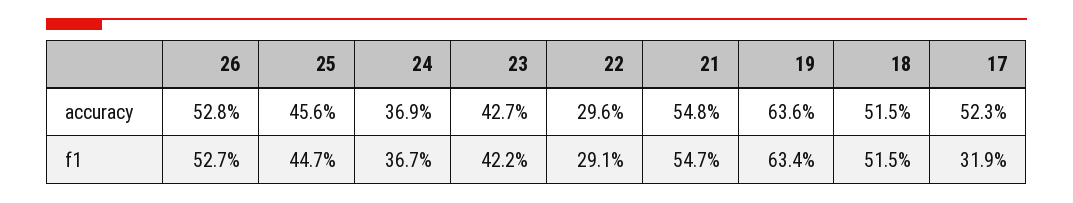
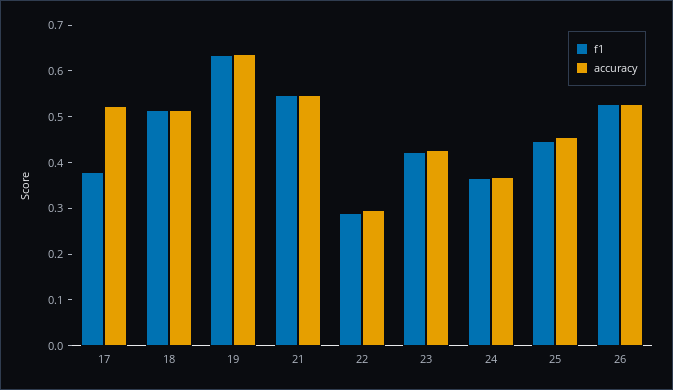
  {
    "accuracy": {
      "26": 0.528,
      "25": 0.456,
      "24": 0.369,
      "23": 0.427,
      "22": 0.296,
      "21": 0.548,
      "19": 0.636,
      "18": 0.515,
      "17": 0.523
    },
    "f1": {
      "26": 0.527,
      "25": 0.447,
      "24": 0.367,
      "23": 0.422,
      "22": 0.291,
      "21": 0.547,
      "19": 0.634,
      "18": 0.515,
-     "17": 0.319
+     "17": 0.38
    }
  }

